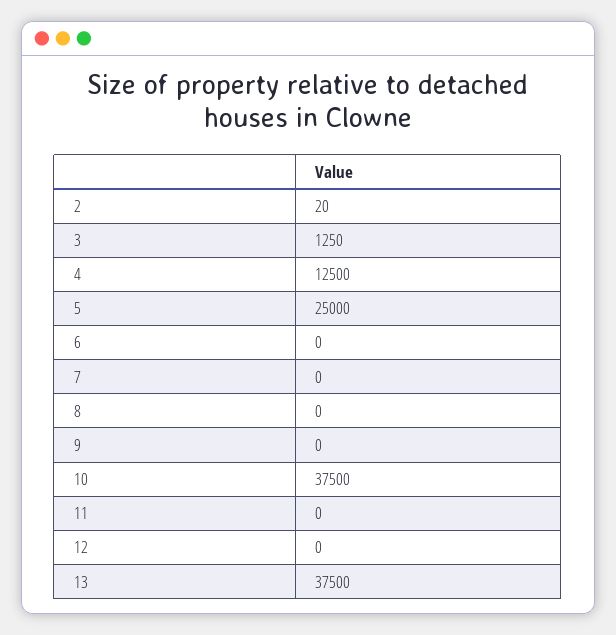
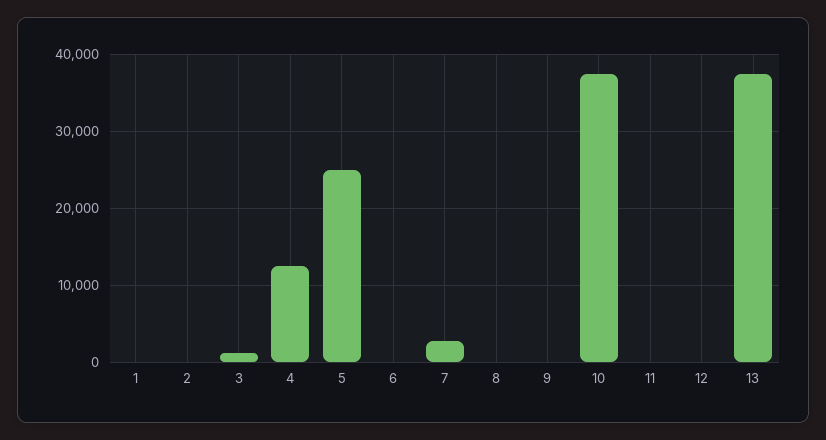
  {
    "2": 20,
    "3": 1250,
    "4": 12500,
    "5": 25000,
    "6": 0,
-   "7": 0,
+   "7": 3000,
    "8": 0,
    "9": 0,
    "10": 37500,
    "11": 0,
    "12": 0,
-   "13": 37500
+   "13": 37500,
+   "1": 0
  }

